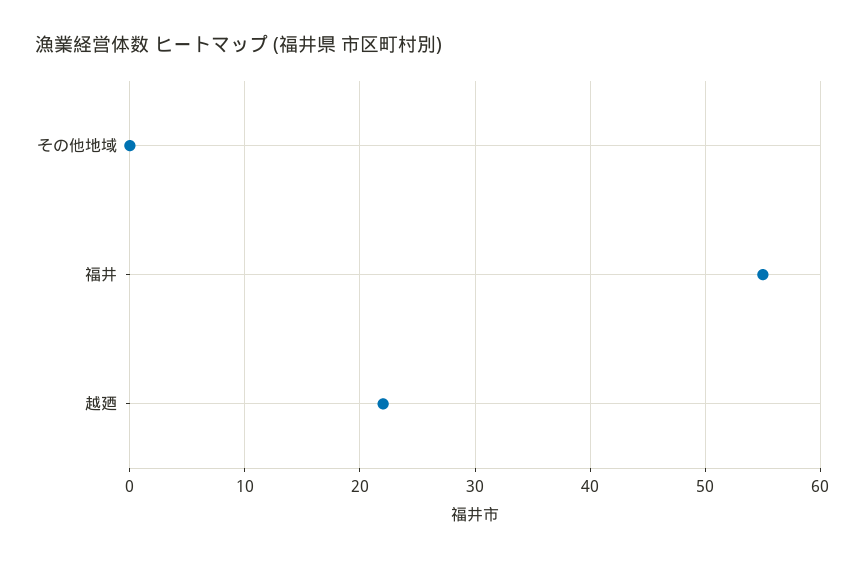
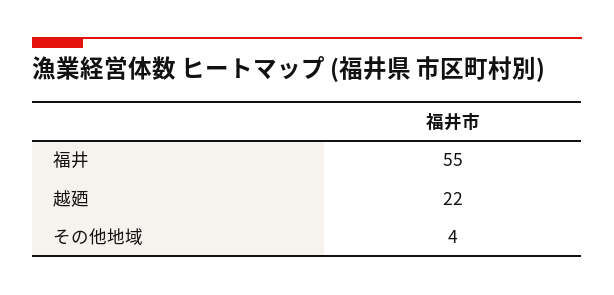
  {
-   "その他地域": 0,
+   "その他地域": 4,
    "福井": 55,
    "越廼": 22
  }

